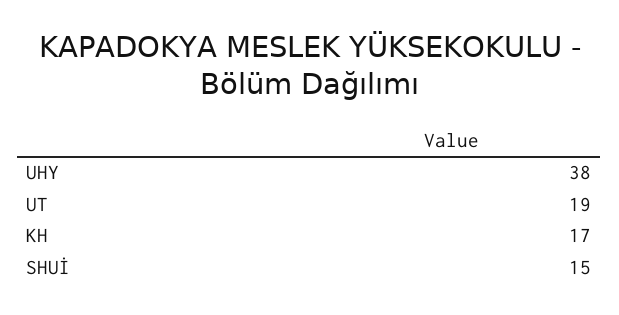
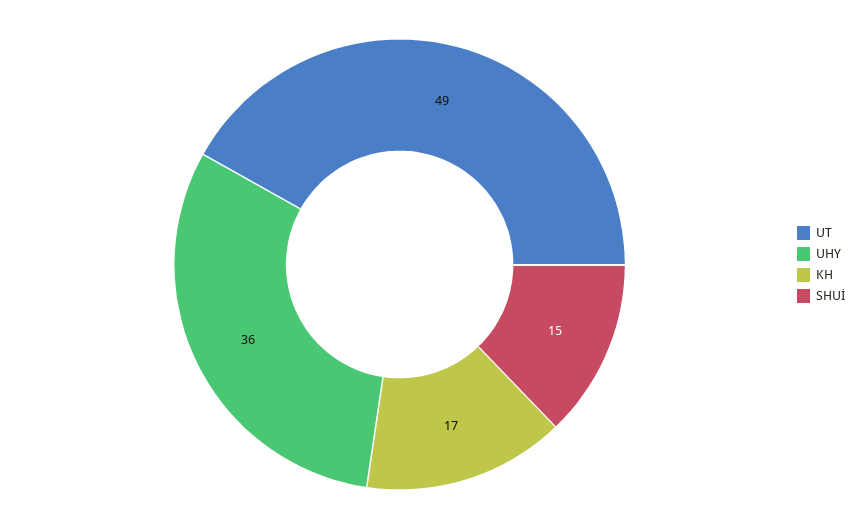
  {
-   "UHY": 38,
+   "UHY": 36,
-   "UT": 19,
+   "UT": 49,
    "KH": 17,
    "SHUİ": 15
  }

